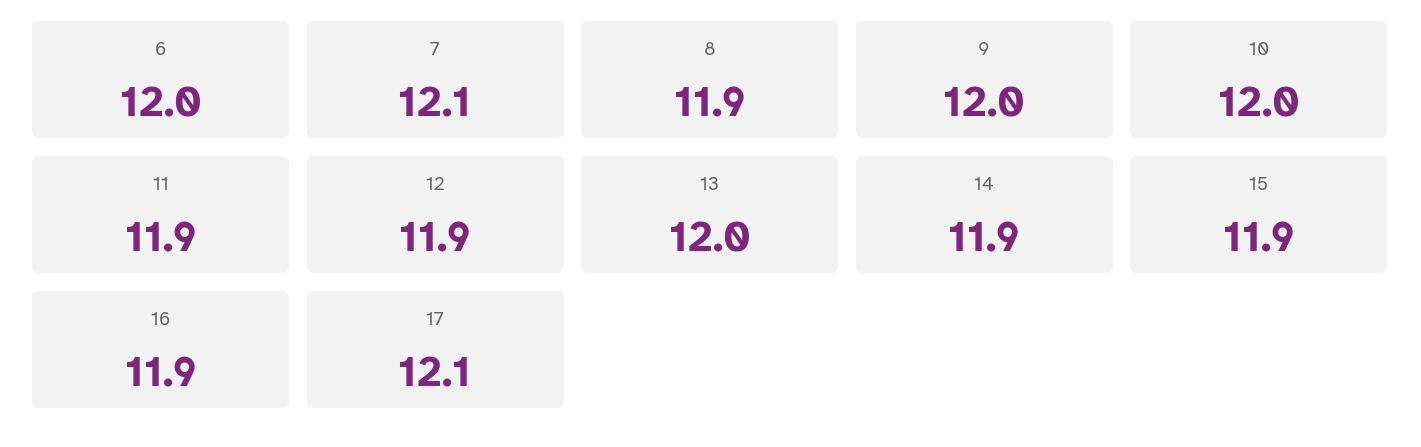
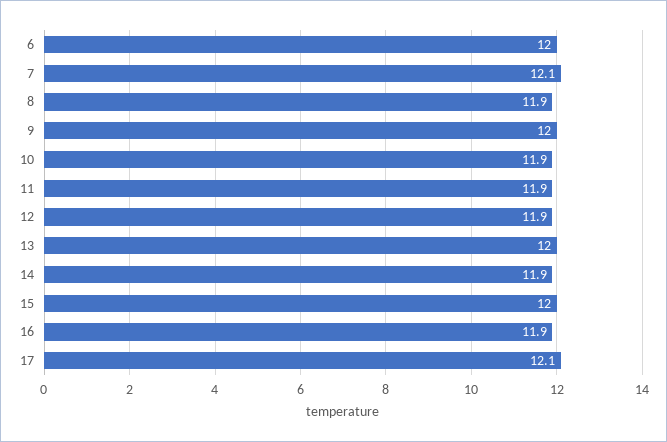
  {
    "6": 12,
    "7": 12.1,
    "8": 11.9,
    "9": 12,
-   "10": 12,
+   "10": 11.9,
    "11": 11.9,
    "12": 11.9,
    "13": 12,
    "14": 11.9,
-   "15": 11.9,
+   "15": 12,
    "16": 11.9,
    "17": 12.1
  }

